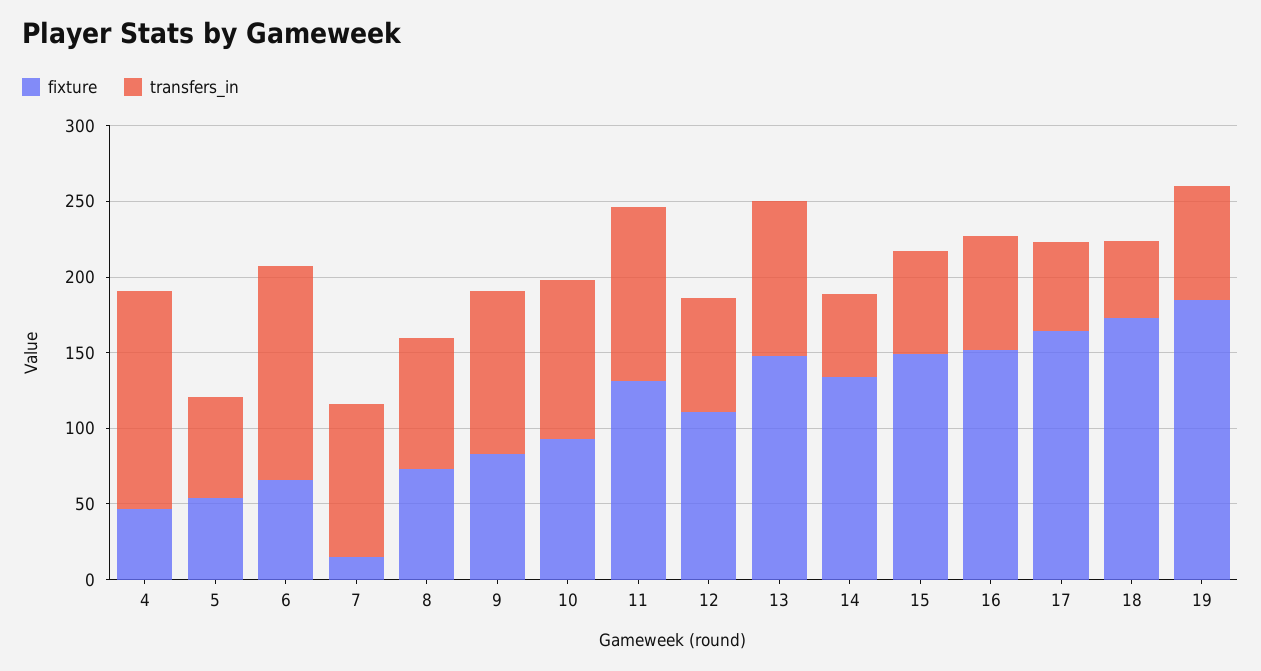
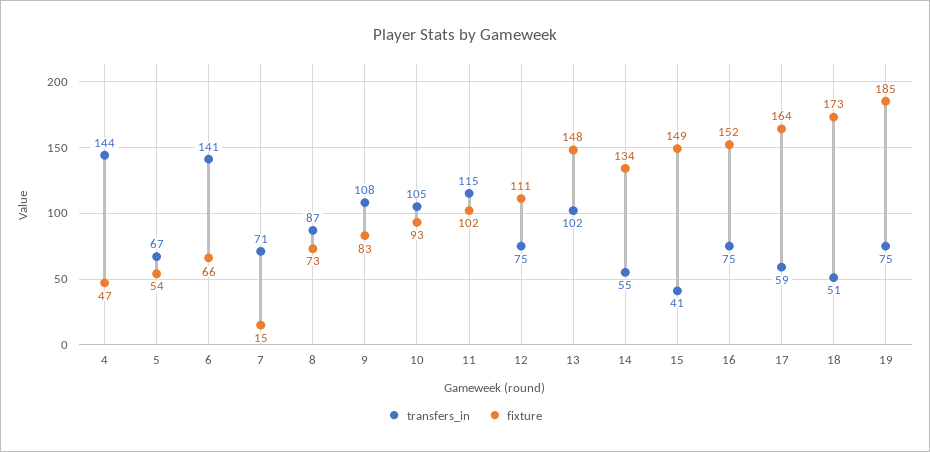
  {
    "fixture": {
      "4": 47,
      "5": 54,
      "6": 66,
      "7": 15,
      "8": 73,
      "9": 83,
      "10": 93,
-     "11": 130,
+     "11": 102,
      "12": 111,
      "13": 148,
      "14": 134,
      "15": 149,
      "16": 152,
      "17": 164,
      "18": 173,
      "19": 185
    },
    "transfers_in": {
      "4": 144,
      "5": 67,
      "6": 141,
-     "7": 100,
+     "7": 71,
      "8": 87,
      "9": 108,
      "10": 105,
      "11": 115,
      "12": 75,
      "13": 102,
      "14": 55,
-     "15": 70,
+     "15": 41,
      "16": 75,
      "17": 59,
      "18": 51,
      "19": 75
    }
  }

